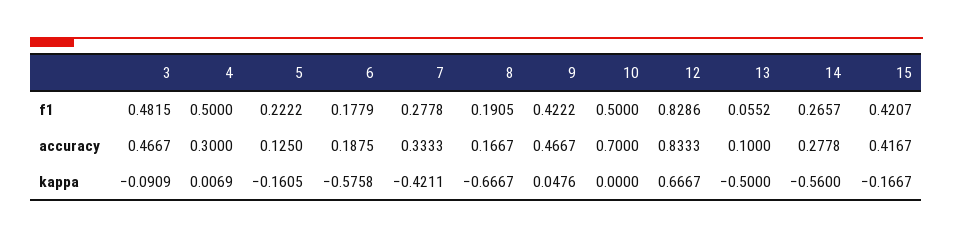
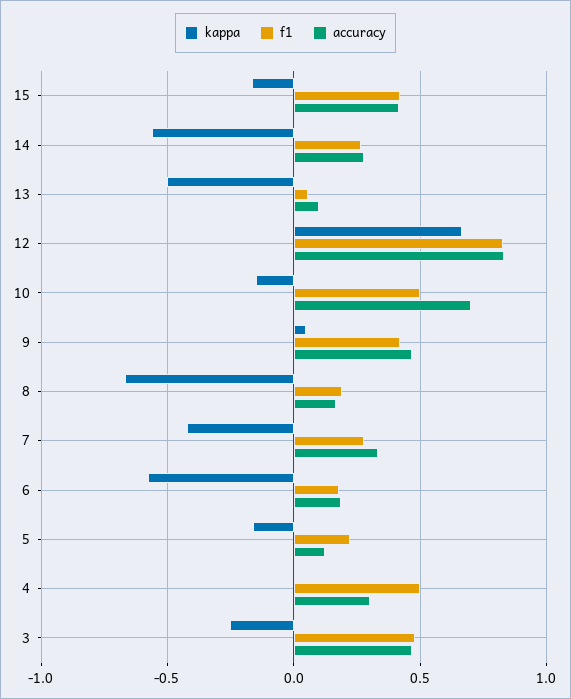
  {
    "f1": {
      "3": 0.4815,
      "4": 0.5,
      "5": 0.2222,
      "6": 0.1779,
      "7": 0.2778,
      "8": 0.1905,
      "9": 0.4222,
      "10": 0.5,
      "12": 0.8286,
      "13": 0.0552,
      "14": 0.2657,
      "15": 0.4207
    },
    "accuracy": {
      "3": 0.4667,
      "4": 0.3,
      "5": 0.125,
      "6": 0.1875,
      "7": 0.3333,
      "8": 0.1667,
      "9": 0.4667,
      "10": 0.7,
      "12": 0.8333,
      "13": 0.1,
      "14": 0.2778,
      "15": 0.4167
    },
    "kappa": {
-     "3": -0.0909,
+     "3": -0.25,
      "4": 0.0069,
      "5": -0.1605,
      "6": -0.5758,
      "7": -0.4211,
      "8": -0.6667,
      "9": 0.0476,
-     "10": 0,
+     "10": -0.15,
      "12": 0.6667,
      "13": -0.5,
      "14": -0.56,
      "15": -0.1667
    }
  }

